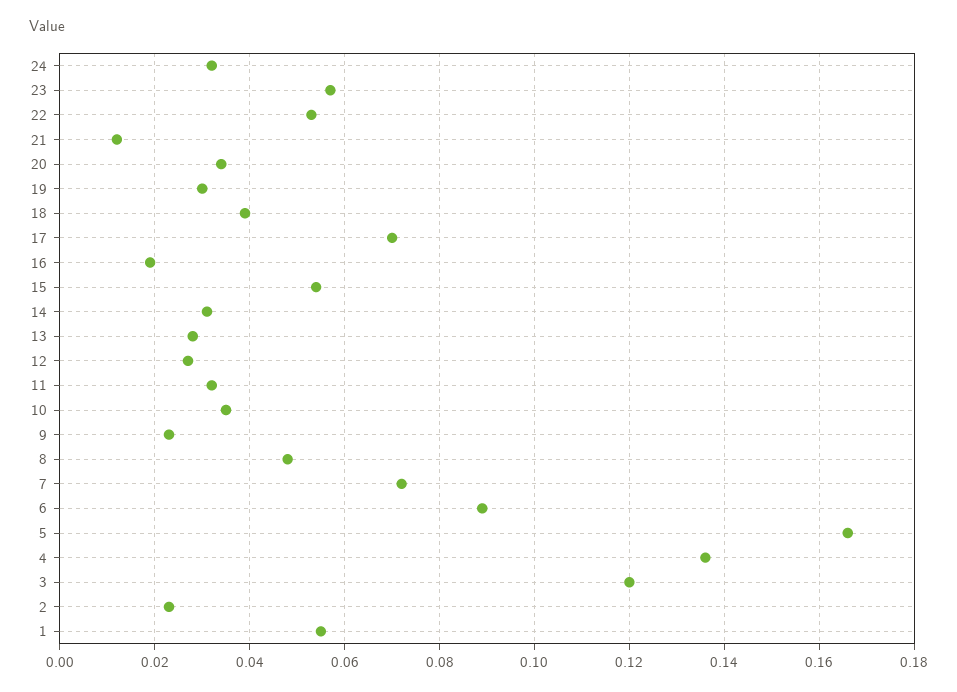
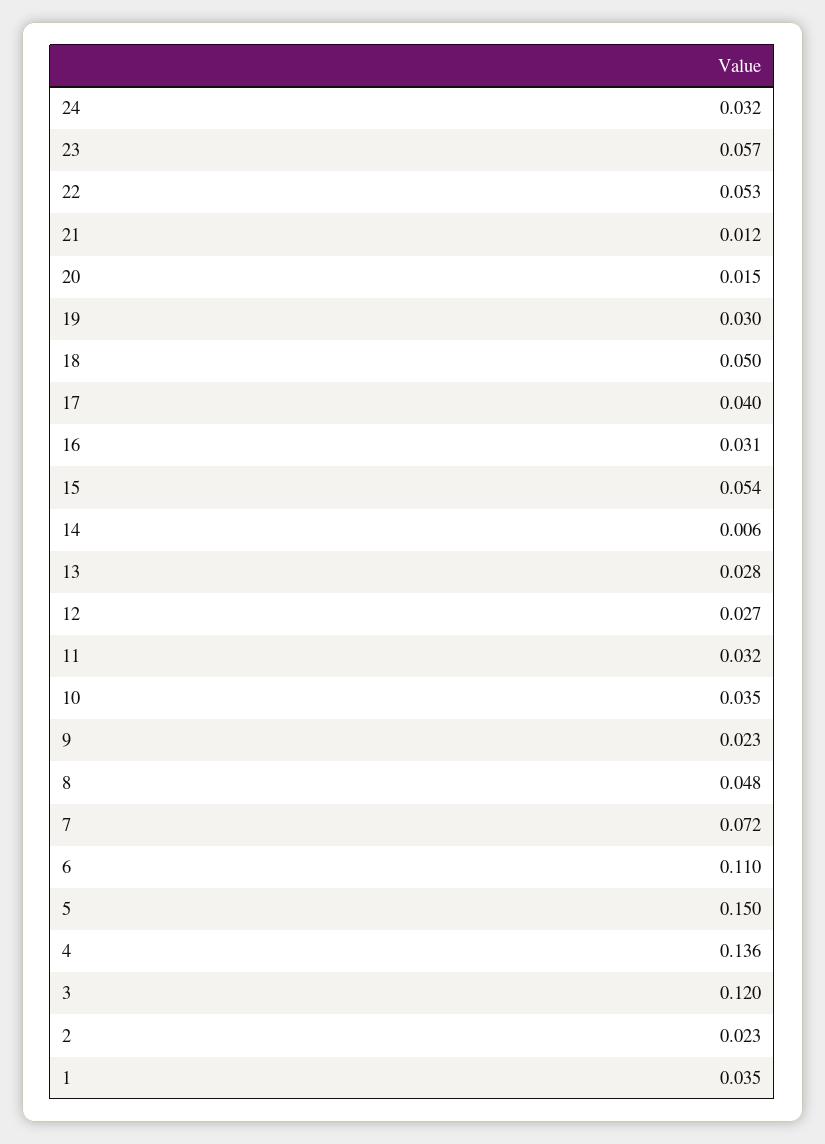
  {
    "24": 0.032,
    "23": 0.057,
    "22": 0.053,
    "21": 0.012,
-   "20": 0.035,
+   "20": 0.015,
    "19": 0.03,
-   "18": 0.04,
+   "18": 0.05,
-   "17": 0.07,
+   "17": 0.04,
-   "16": 0.02,
+   "16": 0.031,
    "15": 0.054,
-   "14": 0.03,
+   "14": 0.006,
    "13": 0.028,
    "12": 0.027,
    "11": 0.032,
    "10": 0.035,
    "9": 0.023,
    "8": 0.048,
    "7": 0.072,
-   "6": 0.09,
+   "6": 0.11,
-   "5": 0.165,
+   "5": 0.15,
    "4": 0.136,
    "3": 0.12,
    "2": 0.023,
-   "1": 0.055
+   "1": 0.035
  }

